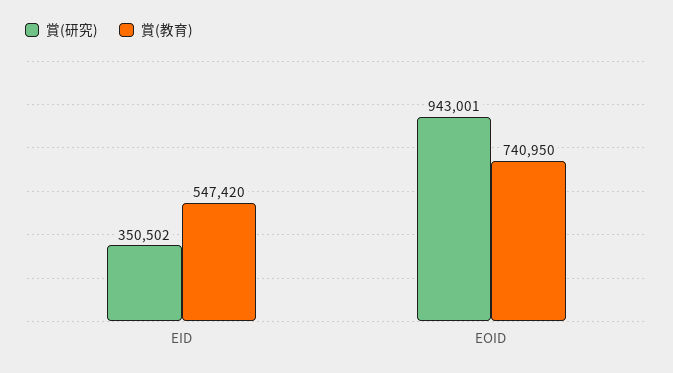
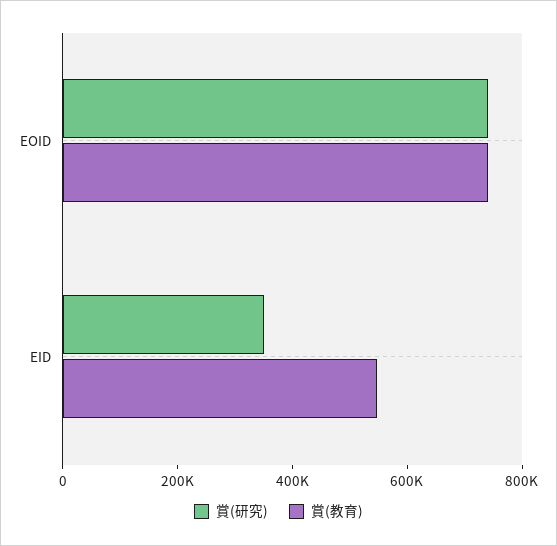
  {
    "賞(研究)": {
      "EID": 350502,
-     "EOID": 943001
+     "EOID": 750000
    },
    "賞(教育)": {
      "EID": 547420,
      "EOID": 740950
    }
  }

